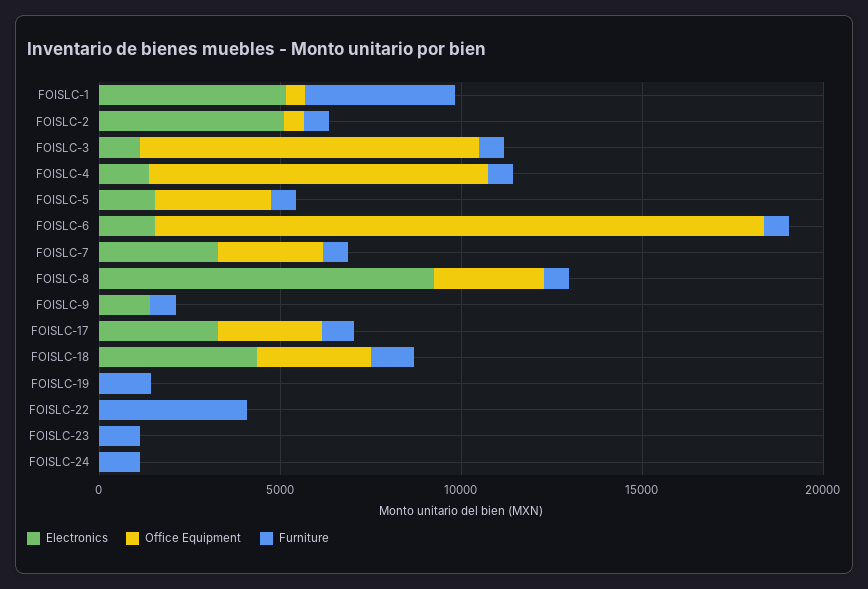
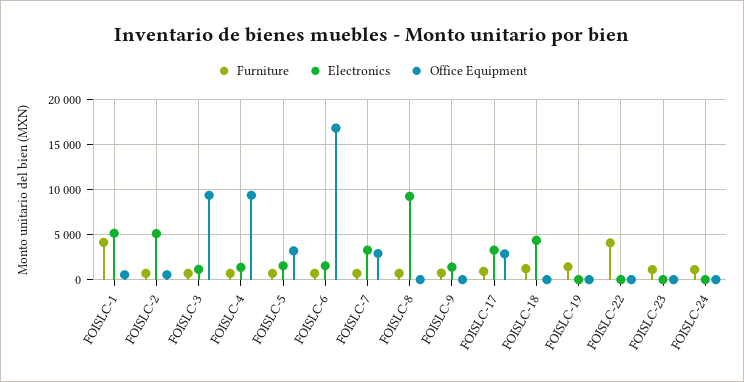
  {
    "Electronics": {
      "FOISLC-1": 5000,
      "FOISLC-2": 5000,
      "FOISLC-3": 1000,
      "FOISLC-4": 1000,
      "FOISLC-5": 2000,
      "FOISLC-6": 2000,
      "FOISLC-7": 3000,
      "FOISLC-8": 9000,
      "FOISLC-9": 1000,
      "FOISLC-17": 3000,
      "FOISLC-18": 4000,
      "FOISLC-19": 0,
      "FOISLC-22": 0,
      "FOISLC-23": 0,
      "FOISLC-24": 0
    },
    "Office Equipment": {
      "FOISLC-1": 1000,
      "FOISLC-2": 1000,
      "FOISLC-3": 9000,
      "FOISLC-4": 9000,
      "FOISLC-5": 3000,
      "FOISLC-6": 17000,
      "FOISLC-7": 3000,
-     "FOISLC-8": 3000,
+     "FOISLC-8": 0,
      "FOISLC-9": 0,
      "FOISLC-17": 3000,
-     "FOISLC-18": 3000,
+     "FOISLC-18": 0,
      "FOISLC-19": 0,
      "FOISLC-22": 0,
      "FOISLC-23": 0,
      "FOISLC-24": 0
    },
    "Furniture": {
      "FOISLC-1": 4000,
      "FOISLC-2": 1000,
      "FOISLC-3": 1000,
      "FOISLC-4": 1000,
      "FOISLC-5": 1000,
      "FOISLC-6": 1000,
      "FOISLC-7": 1000,
      "FOISLC-8": 1000,
      "FOISLC-9": 1000,
      "FOISLC-17": 1000,
      "FOISLC-18": 1000,
      "FOISLC-19": 1000,
      "FOISLC-22": 4000,
      "FOISLC-23": 1000,
      "FOISLC-24": 1000
    }
  }

